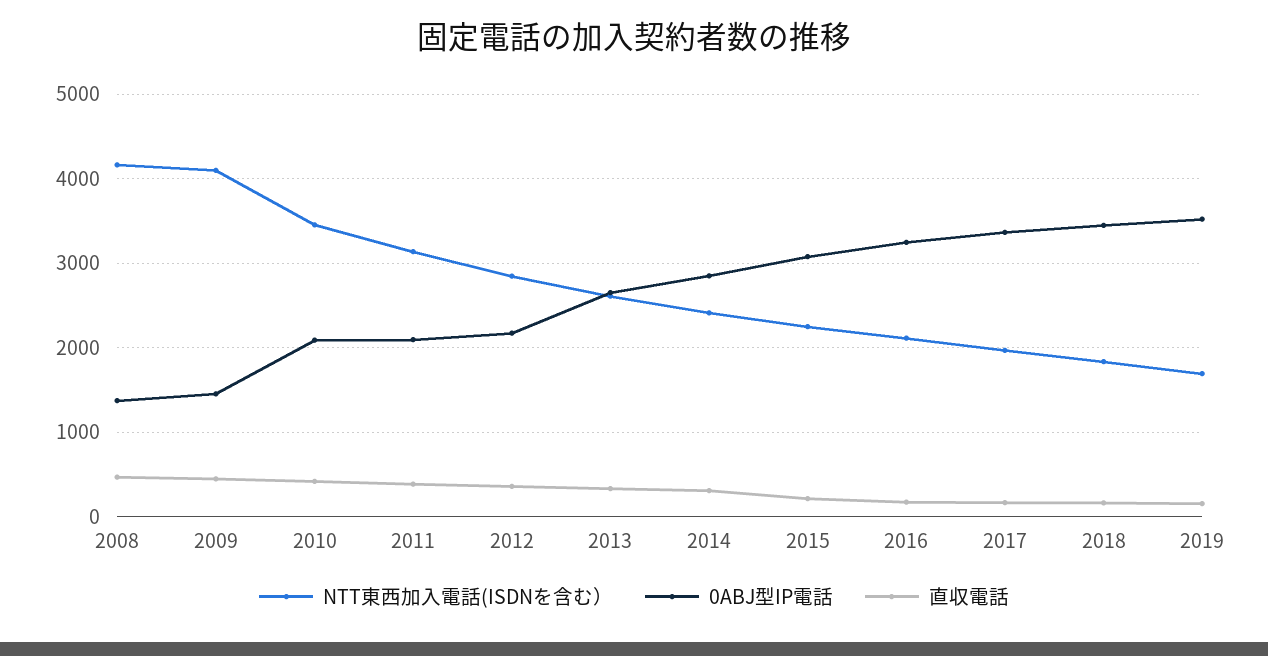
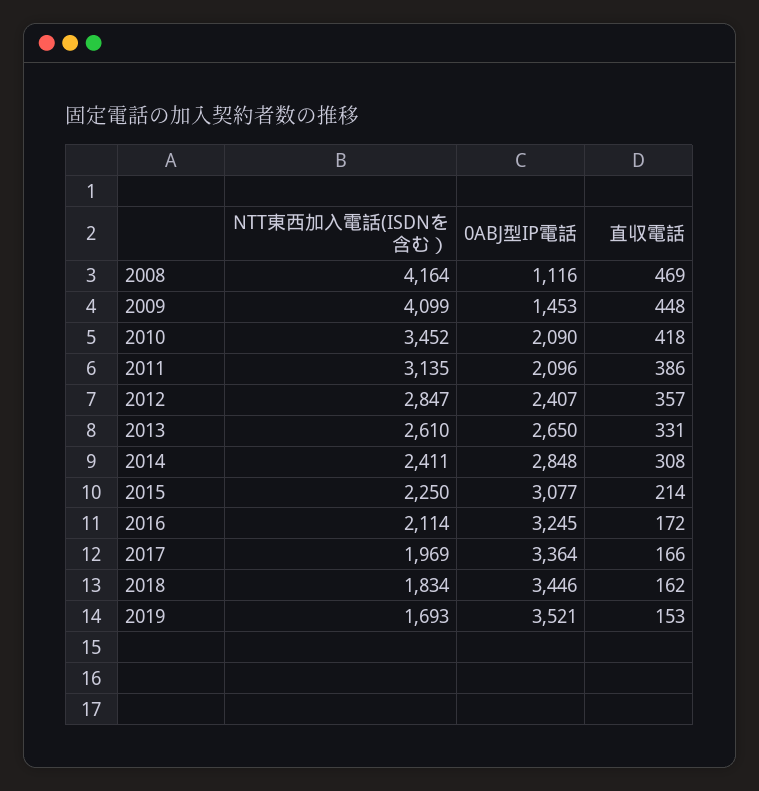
  {
    "NTT東西加入電話(ISDNを含む）": {
      "2008": 4164,
      "2009": 4099,
      "2010": 3452,
      "2011": 3135,
      "2012": 2847,
      "2013": 2610,
      "2014": 2411,
      "2015": 2250,
      "2016": 2114,
      "2017": 1969,
      "2018": 1834,
      "2019": 1693
    },
    "0ABJ型IP電話": {
-     "2008": 1400,
+     "2008": 1116,
      "2009": 1453,
      "2010": 2090,
      "2011": 2096,
-     "2012": 2200,
+     "2012": 2407,
      "2013": 2650,
      "2014": 2848,
      "2015": 3077,
      "2016": 3245,
      "2017": 3364,
      "2018": 3446,
      "2019": 3521
    },
    "直収電話": {
      "2008": 469,
      "2009": 448,
      "2010": 418,
      "2011": 386,
      "2012": 357,
      "2013": 331,
      "2014": 308,
      "2015": 214,
      "2016": 172,
      "2017": 166,
      "2018": 162,
      "2019": 153
    }
  }

